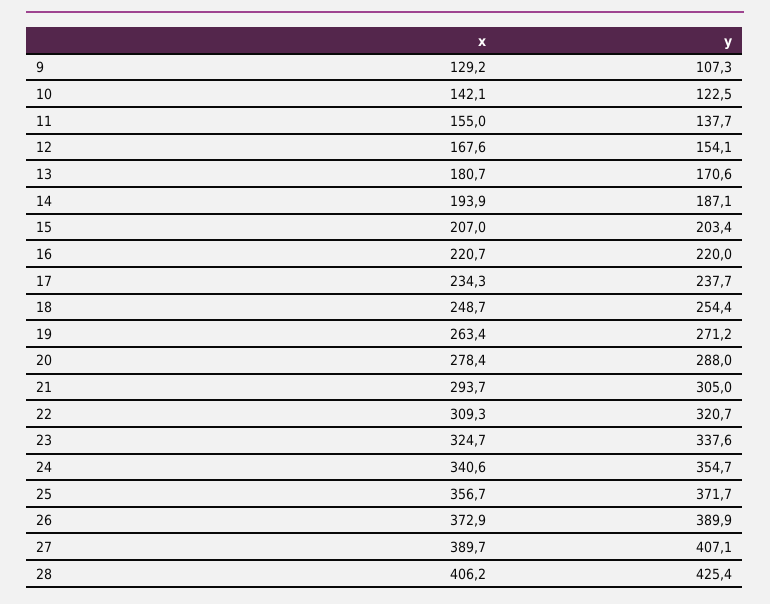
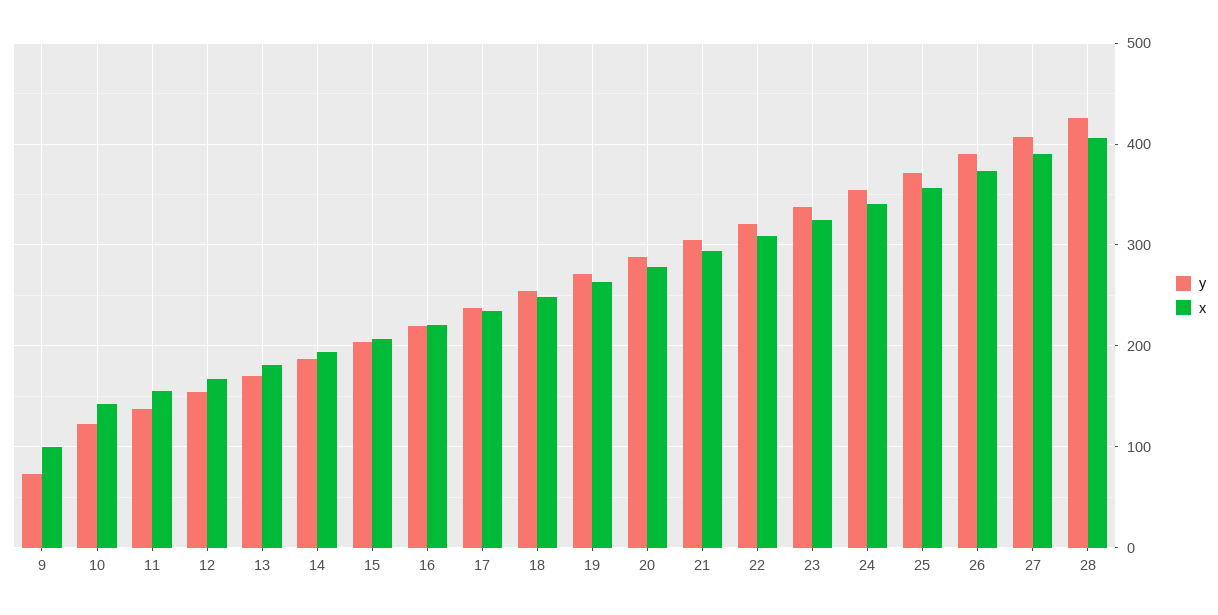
  {
    "x": {
-     "9": 129.2,
+     "9": 100,
      "10": 142.1,
      "11": 155,
      "12": 167.6,
      "13": 180.7,
      "14": 193.9,
      "15": 207,
      "16": 220.7,
      "17": 234.3,
      "18": 248.7,
      "19": 263.4,
      "20": 278.4,
      "21": 293.7,
      "22": 309.3,
      "23": 324.7,
      "24": 340.6,
      "25": 356.7,
      "26": 372.9,
      "27": 389.7,
      "28": 406.2
    },
    "y": {
-     "9": 107.3,
+     "9": 70,
      "10": 122.5,
      "11": 137.7,
      "12": 154.1,
      "13": 170.6,
      "14": 187.1,
      "15": 203.4,
      "16": 220,
      "17": 237.7,
      "18": 254.4,
      "19": 271.2,
      "20": 288,
      "21": 305,
      "22": 320.7,
      "23": 337.6,
      "24": 354.7,
      "25": 371.7,
      "26": 389.9,
      "27": 407.1,
      "28": 425.4
    }
  }

